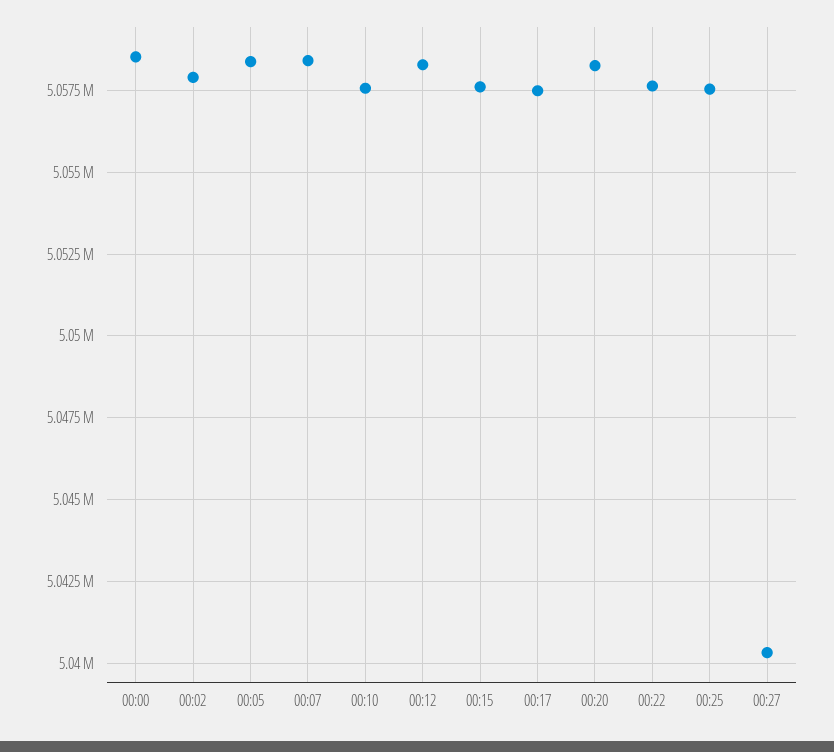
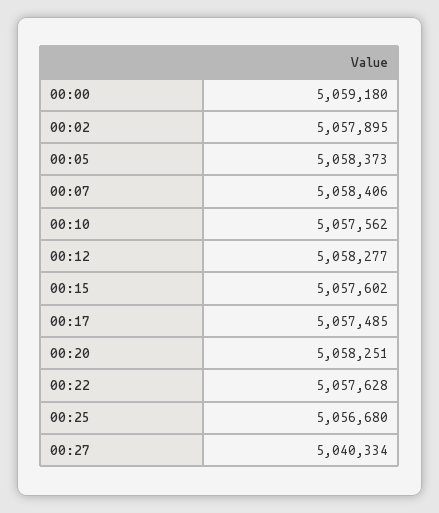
  {
-   "00:00": 5058500,
+   "00:00": 5059180,
    "00:02": 5057895,
    "00:05": 5058373,
    "00:07": 5058406,
    "00:10": 5057562,
    "00:12": 5058277,
    "00:15": 5057602,
    "00:17": 5057485,
    "00:20": 5058251,
    "00:22": 5057628,
-   "00:25": 5057500,
+   "00:25": 5056680,
    "00:27": 5040334
  }

